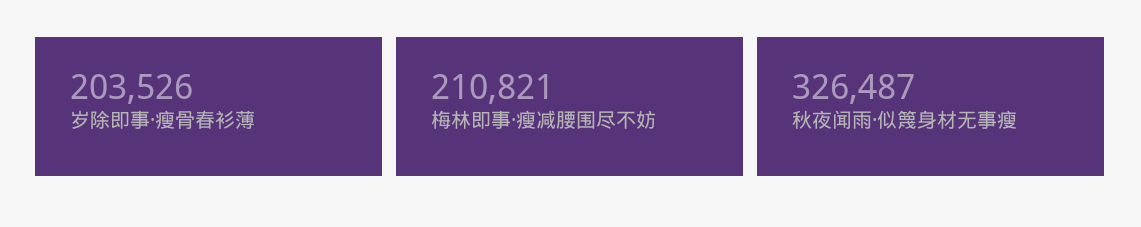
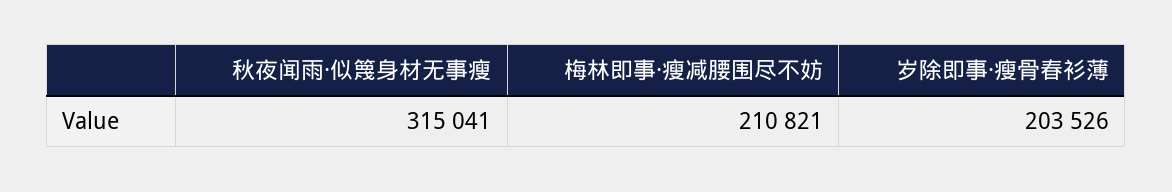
  {
    "岁除即事·瘦骨春衫薄": 203526,
    "梅林即事·瘦减腰围尽不妨": 210821,
-   "秋夜闻雨·似篾身材无事瘦": 326487
+   "秋夜闻雨·似篾身材无事瘦": 315041
  }

